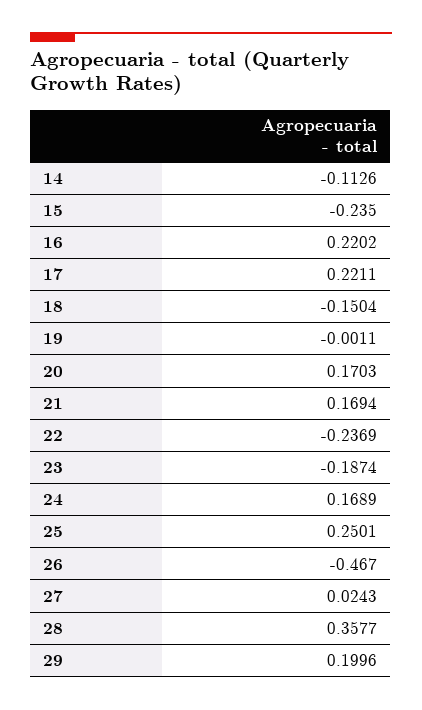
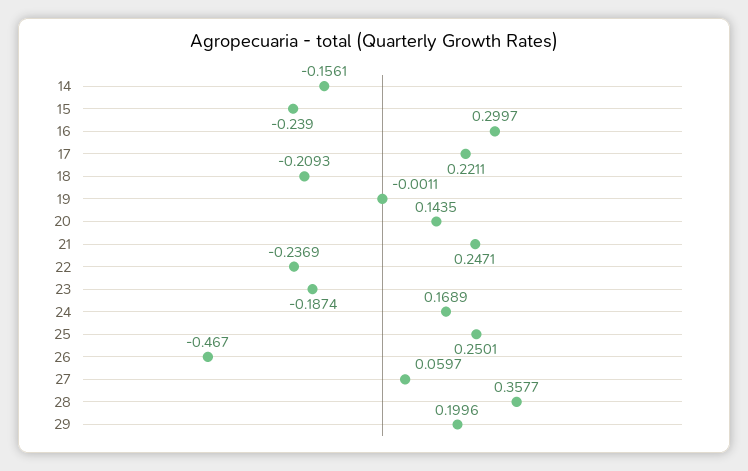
  {
-   "14": -0.1126,
+   "14": -0.1561,
-   "15": -0.235,
+   "15": -0.239,
-   "16": 0.2202,
+   "16": 0.2997,
    "17": 0.2211,
-   "18": -0.1504,
+   "18": -0.2093,
    "19": -0.0011,
-   "20": 0.1703,
+   "20": 0.1435,
-   "21": 0.1694,
+   "21": 0.2471,
    "22": -0.2369,
    "23": -0.1874,
    "24": 0.1689,
    "25": 0.2501,
    "26": -0.467,
-   "27": 0.0243,
+   "27": 0.0597,
    "28": 0.3577,
    "29": 0.1996
  }

